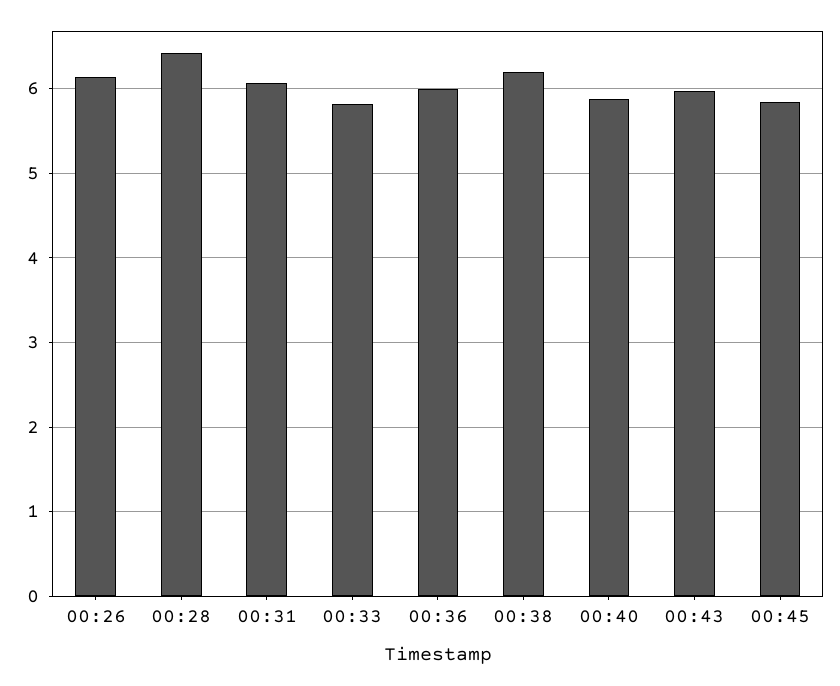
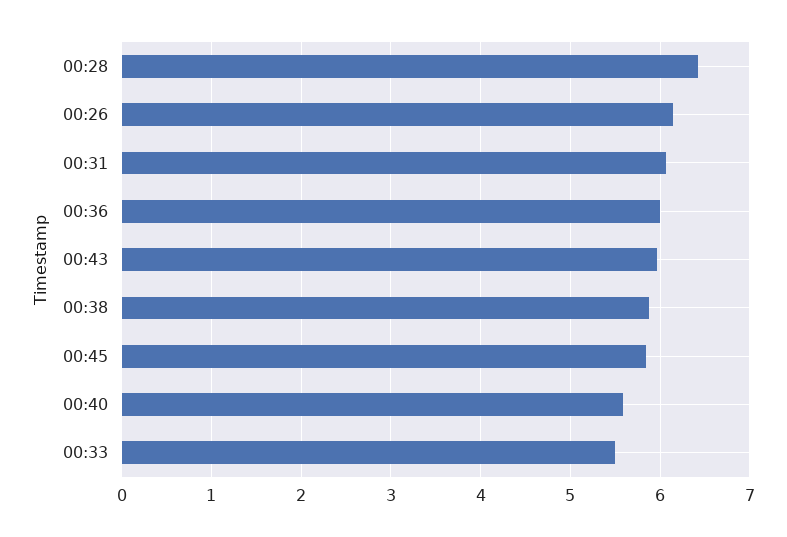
  {
    "00:26": 6.1,
    "00:28": 6.4,
    "00:31": 6.1,
-   "00:33": 5.8,
+   "00:33": 5.5,
    "00:36": 6,
-   "00:38": 6.2,
+   "00:38": 5.9,
-   "00:40": 5.9,
+   "00:40": 5.6,
    "00:43": 6,
    "00:45": 5.8
  }

